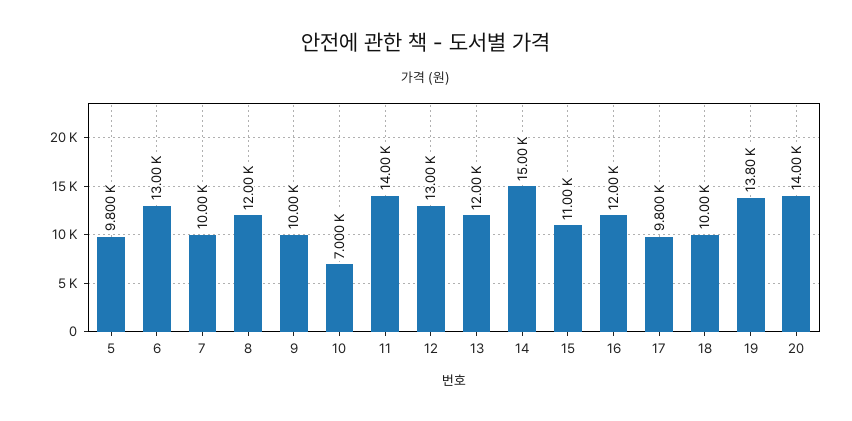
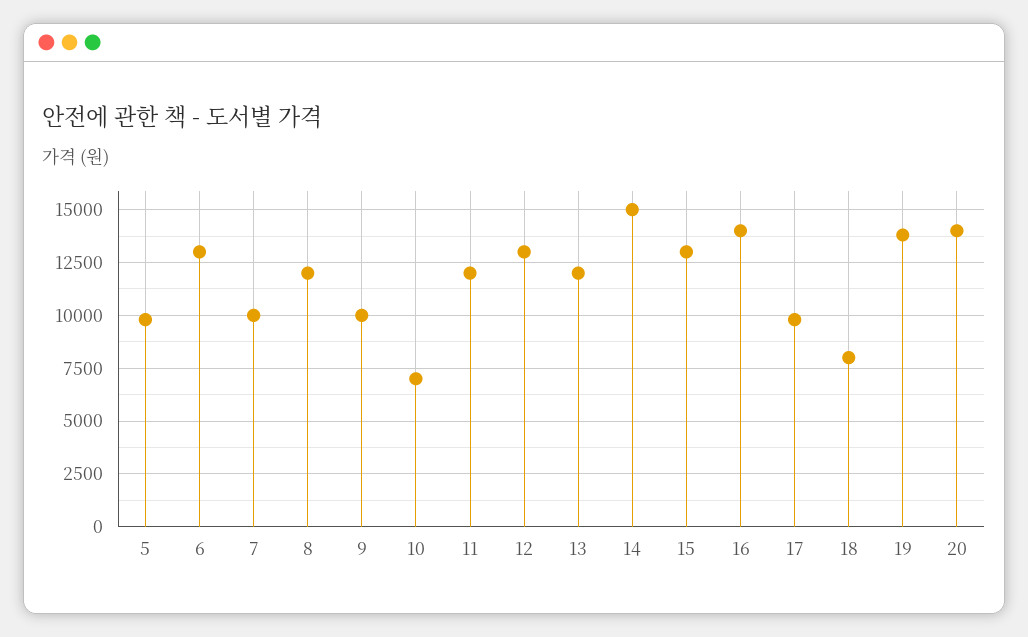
  {
    "5": 9800,
    "6": 13000,
    "7": 10000,
    "8": 12000,
    "9": 10000,
    "10": 7000,
-   "11": 14000,
+   "11": 12000,
    "12": 13000,
    "13": 12000,
    "14": 15000,
-   "15": 11000,
+   "15": 13000,
-   "16": 12000,
+   "16": 14000,
    "17": 9800,
-   "18": 10000,
+   "18": 8000,
    "19": 13800,
    "20": 14000
  }

